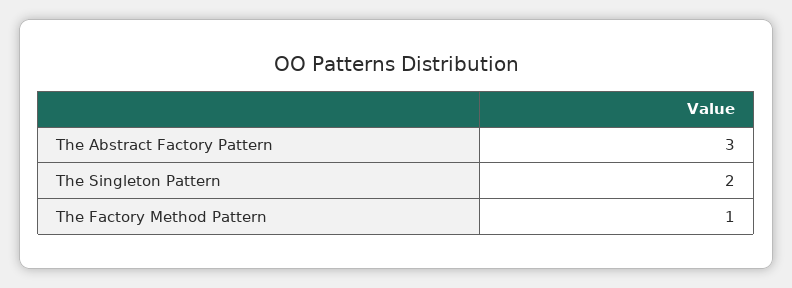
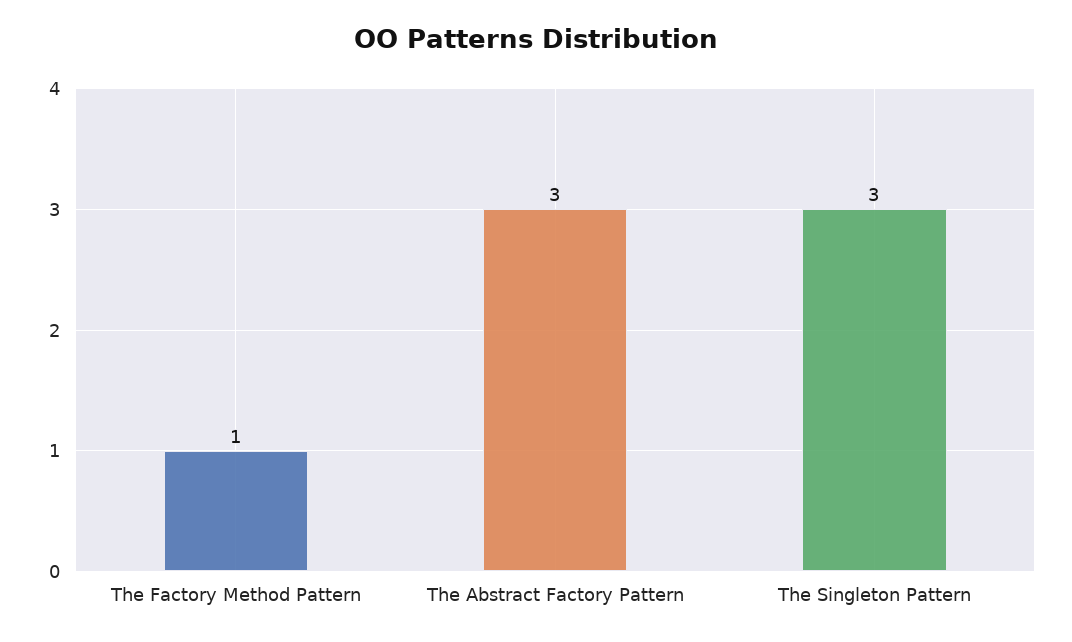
  {
    "The Abstract Factory Pattern": 3,
-   "The Singleton Pattern": 2,
+   "The Singleton Pattern": 3,
    "The Factory Method Pattern": 1
  }

